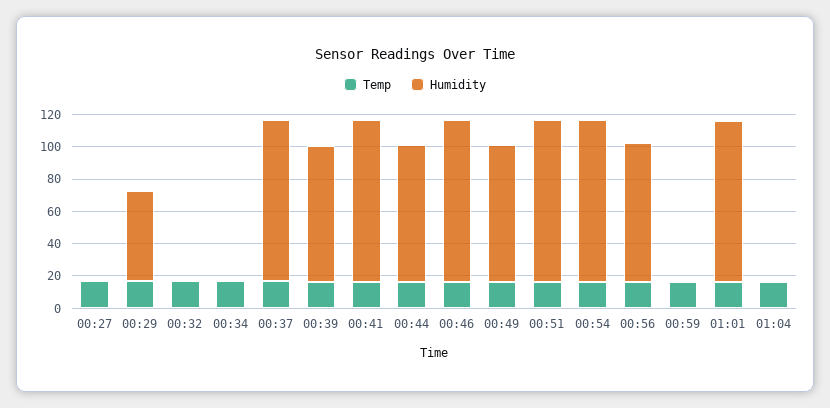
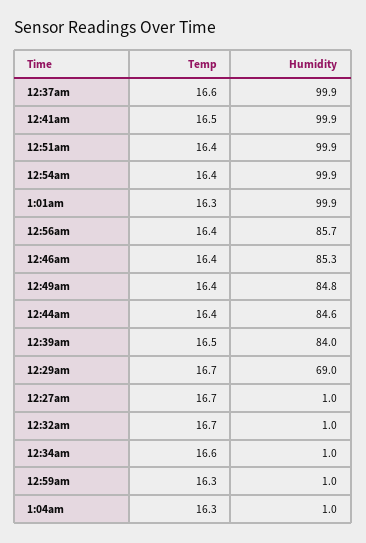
  {
    "Temp": {
      "00:27": 16.7,
      "00:29": 16.7,
      "00:32": 16.7,
      "00:34": 16.6,
      "00:37": 16.6,
      "00:39": 16.5,
      "00:41": 16.5,
      "00:44": 16.4,
      "00:46": 16.4,
      "00:49": 16.4,
      "00:51": 16.4,
      "00:54": 16.4,
      "00:56": 16.4,
      "00:59": 16.3,
      "01:01": 16.3,
      "01:04": 16.3
    },
    "Humidity": {
      "00:27": 1,
-     "00:29": 55,
+     "00:29": 69,
      "00:32": 1,
      "00:34": 1,
      "00:37": 99.9,
      "00:39": 84,
      "00:41": 99.9,
      "00:44": 84.6,
-     "00:46": 100,
+     "00:46": 85.3,
      "00:49": 84.8,
      "00:51": 99.9,
      "00:54": 99.9,
      "00:56": 85.7,
      "00:59": 1,
      "01:01": 99.9,
      "01:04": 1
    }
  }

